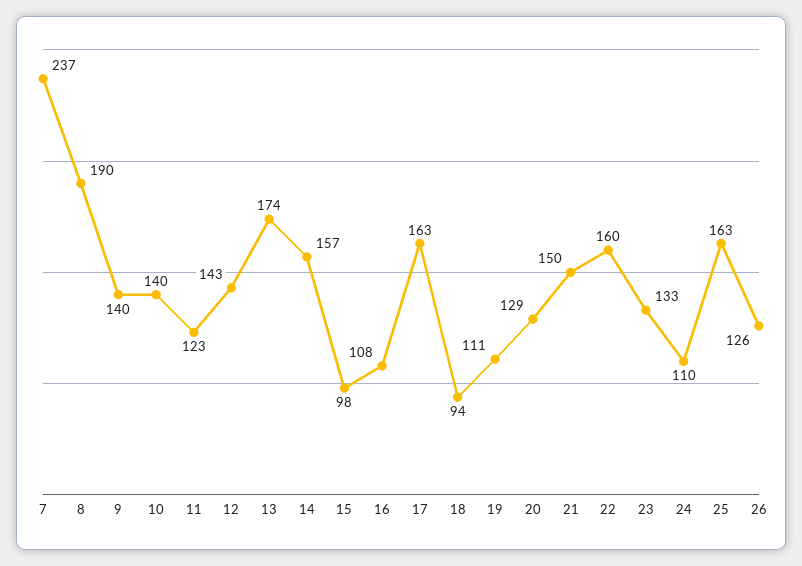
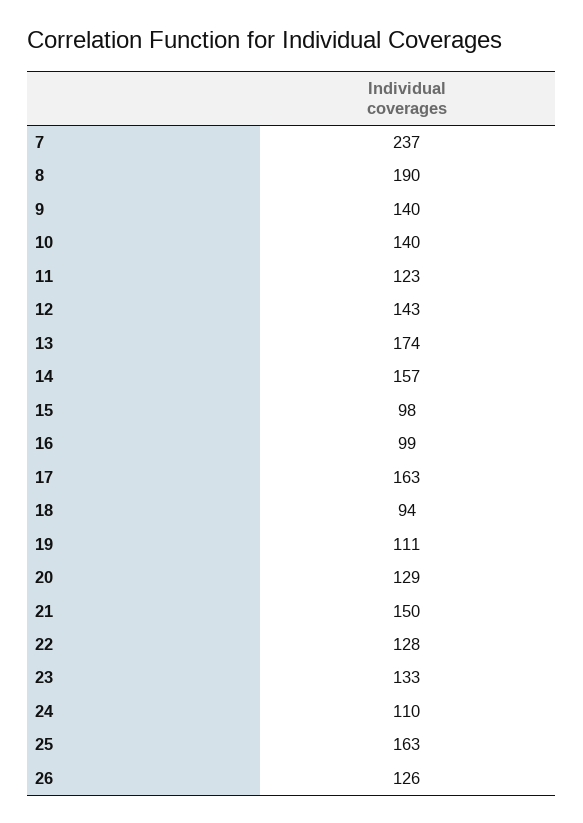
  {
    "7": 237,
    "8": 190,
    "9": 140,
    "10": 140,
    "11": 123,
    "12": 143,
    "13": 174,
    "14": 157,
    "15": 98,
-   "16": 108,
+   "16": 99,
    "17": 163,
    "18": 94,
    "19": 111,
    "20": 129,
    "21": 150,
-   "22": 160,
+   "22": 128,
    "23": 133,
    "24": 110,
    "25": 163,
    "26": 126
  }

